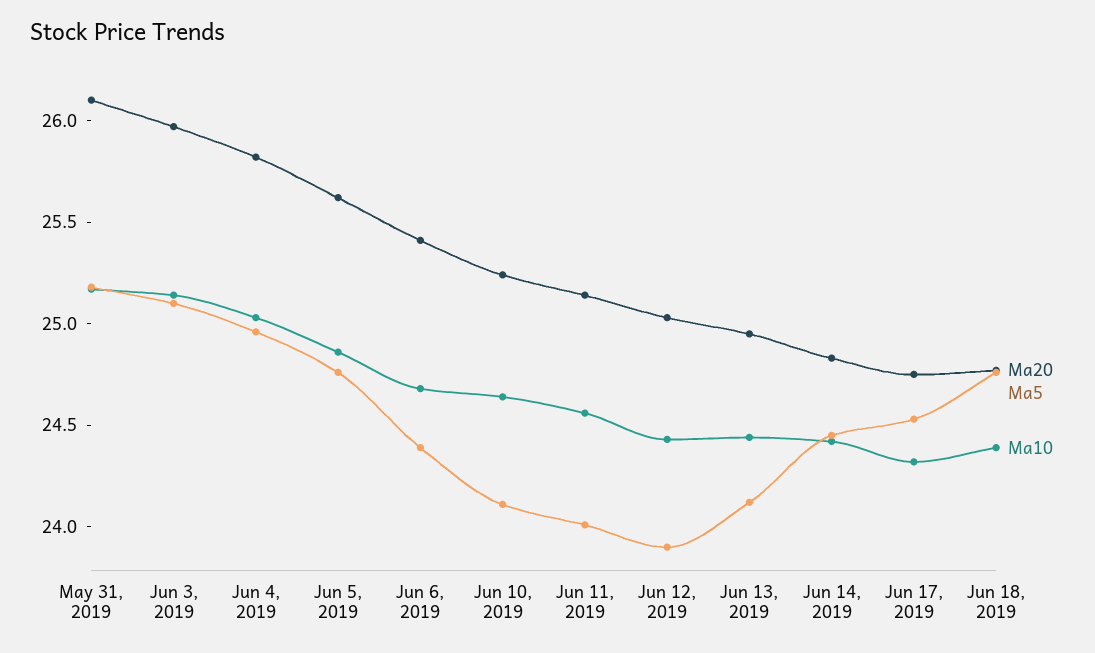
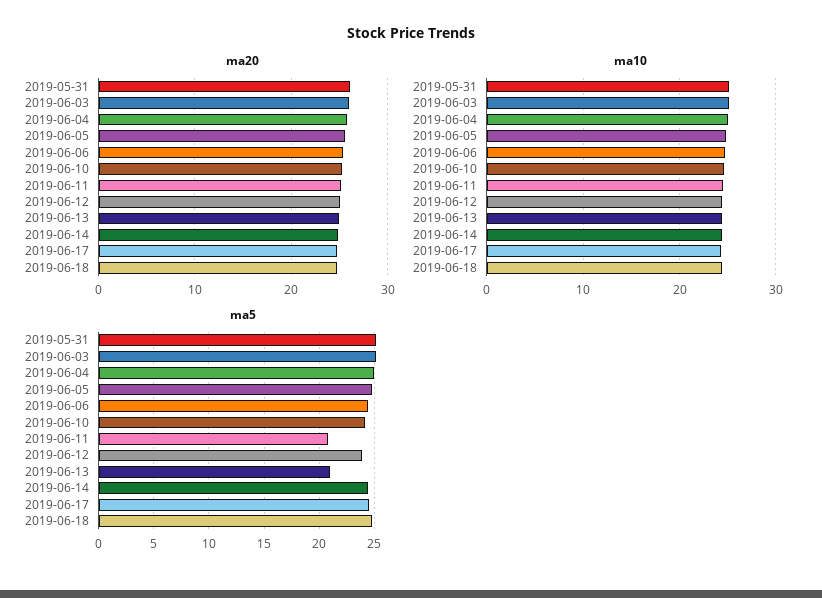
  {
    "Ma20": {
      "May 31, 2019": 26.1,
      "Jun 3, 2019": 26,
      "Jun 4, 2019": 25.8,
      "Jun 5, 2019": 25.6,
      "Jun 6, 2019": 25.4,
      "Jun 10, 2019": 25.2,
      "Jun 11, 2019": 25.1,
      "Jun 12, 2019": 25,
      "Jun 13, 2019": 25,
      "Jun 14, 2019": 24.8,
      "Jun 17, 2019": 24.8,
      "Jun 18, 2019": 24.8
    },
    "Ma5": {
      "May 31, 2019": 25.2,
      "Jun 3, 2019": 25.1,
      "Jun 4, 2019": 25,
      "Jun 5, 2019": 24.8,
      "Jun 6, 2019": 24.4,
      "Jun 10, 2019": 24.1,
-     "Jun 11, 2019": 24,
+     "Jun 11, 2019": 21,
      "Jun 12, 2019": 23.9,
-     "Jun 13, 2019": 24.1,
+     "Jun 13, 2019": 21,
      "Jun 14, 2019": 24.5,
      "Jun 17, 2019": 24.5,
      "Jun 18, 2019": 24.8
    },
    "Ma10": {
      "May 31, 2019": 25.2,
      "Jun 3, 2019": 25.1,
      "Jun 4, 2019": 25,
      "Jun 5, 2019": 24.9,
      "Jun 6, 2019": 24.7,
      "Jun 10, 2019": 24.6,
      "Jun 11, 2019": 24.6,
      "Jun 12, 2019": 24.4,
      "Jun 13, 2019": 24.4,
      "Jun 14, 2019": 24.4,
      "Jun 17, 2019": 24.3,
      "Jun 18, 2019": 24.4
    }
  }

